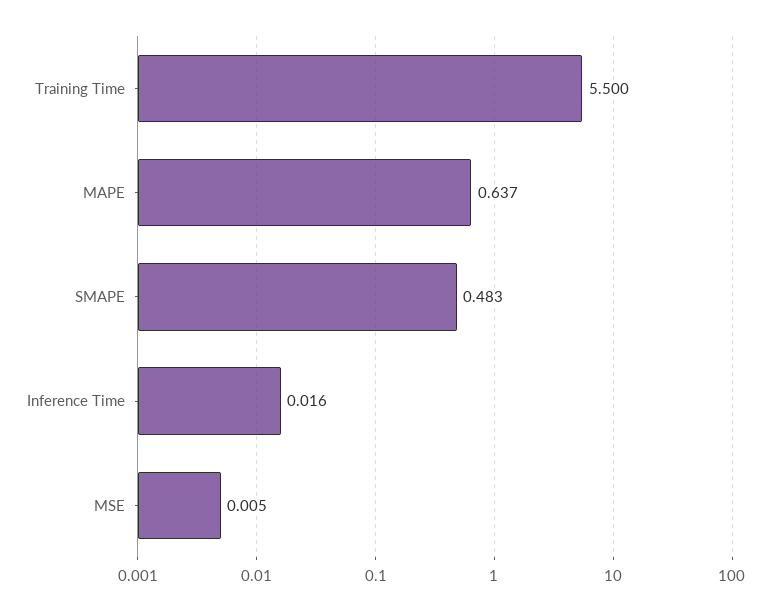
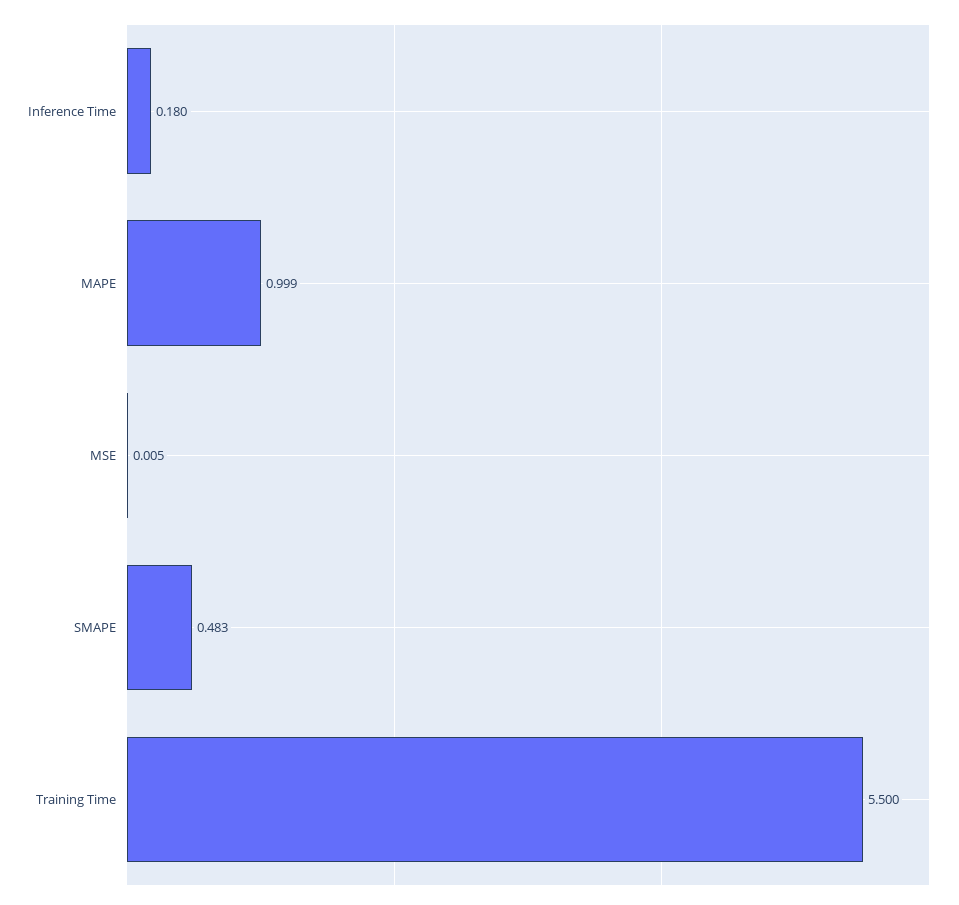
  {
    "Training Time": 5.5,
-   "MAPE": 0.637,
+   "MAPE": 0.999,
    "SMAPE": 0.483,
-   "Inference Time": 0.016,
+   "Inference Time": 0.18,
    "MSE": 0.005
  }

